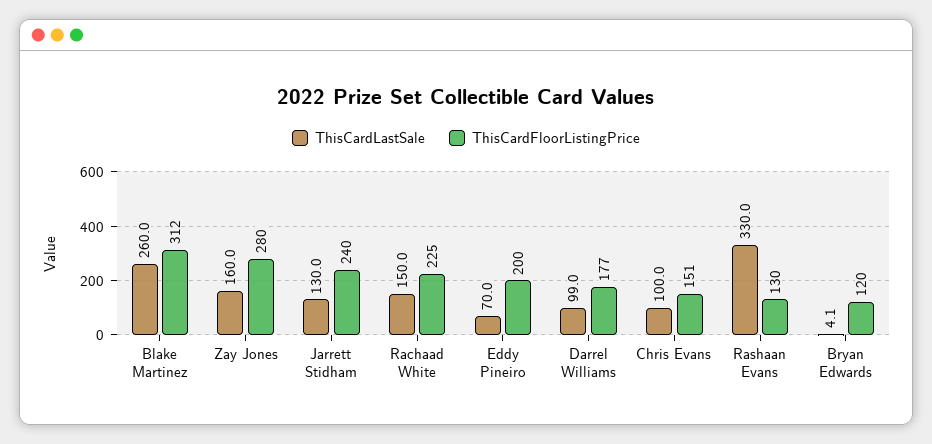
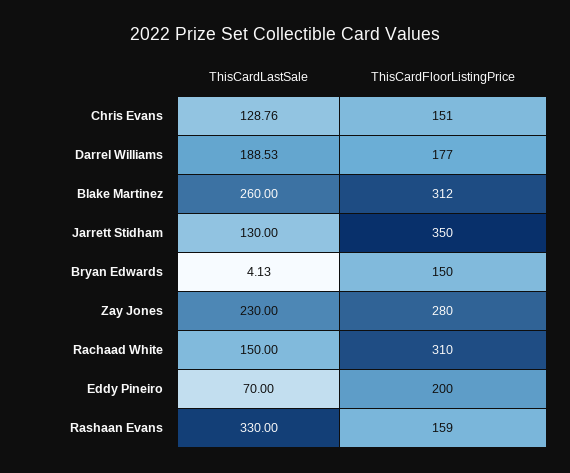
  {
    "ThisCardLastSale": {
      "Blake Martinez": 260,
-     "Zay Jones": 160,
+     "Zay Jones": 230,
      "Jarrett Stidham": 130,
      "Rachaad White": 150,
      "Eddy Pineiro": 70,
-     "Darrel Williams": 99,
+     "Darrel Williams": 188.53,
-     "Chris Evans": 100,
+     "Chris Evans": 128.76,
      "Rashaan Evans": 330,
      "Bryan Edwards": 4.13
    },
    "ThisCardFloorListingPrice": {
      "Blake Martinez": 312,
      "Zay Jones": 280,
-     "Jarrett Stidham": 240,
+     "Jarrett Stidham": 350,
-     "Rachaad White": 225,
+     "Rachaad White": 310,
      "Eddy Pineiro": 200,
      "Darrel Williams": 177,
      "Chris Evans": 151,
-     "Rashaan Evans": 130,
+     "Rashaan Evans": 159,
-     "Bryan Edwards": 120
+     "Bryan Edwards": 150
    }
  }

